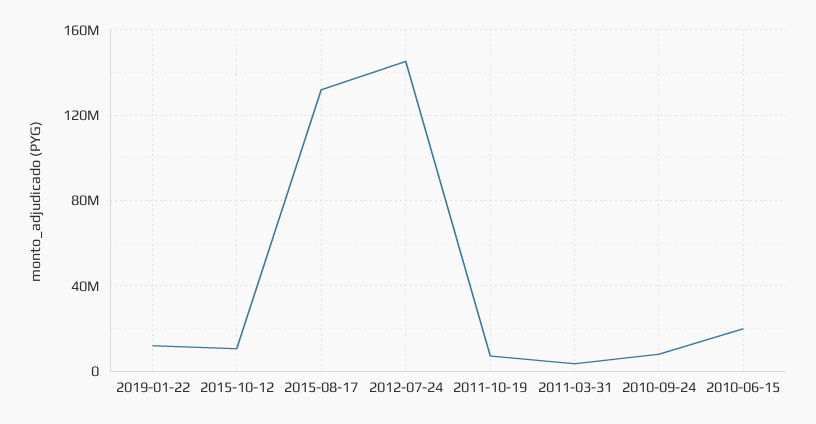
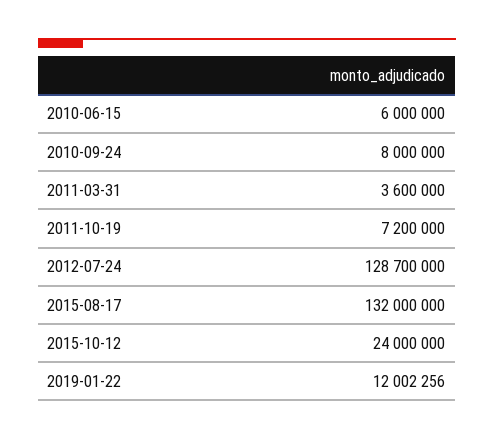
  {
    "2019-01-22": 12002256,
-   "2015-10-12": 10000000,
+   "2015-10-12": 24000000,
    "2015-08-17": 132000000,
-   "2012-07-24": 145000000,
+   "2012-07-24": 128700000,
    "2011-10-19": 7200000,
    "2011-03-31": 3600000,
    "2010-09-24": 8000000,
-   "2010-06-15": 20000000
+   "2010-06-15": 6000000
  }

